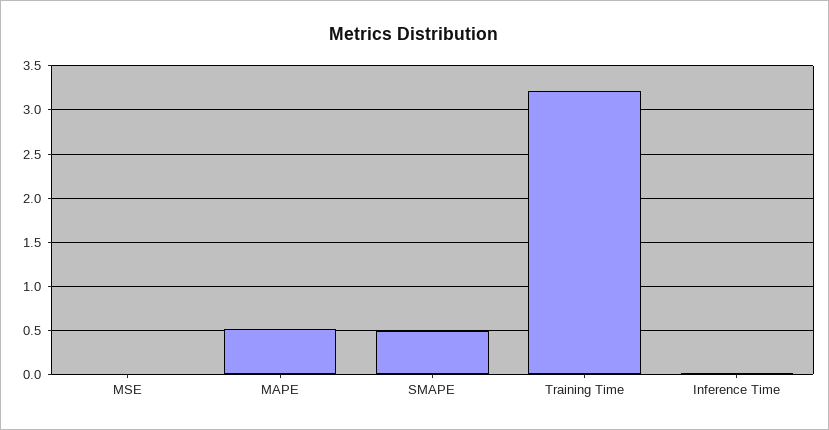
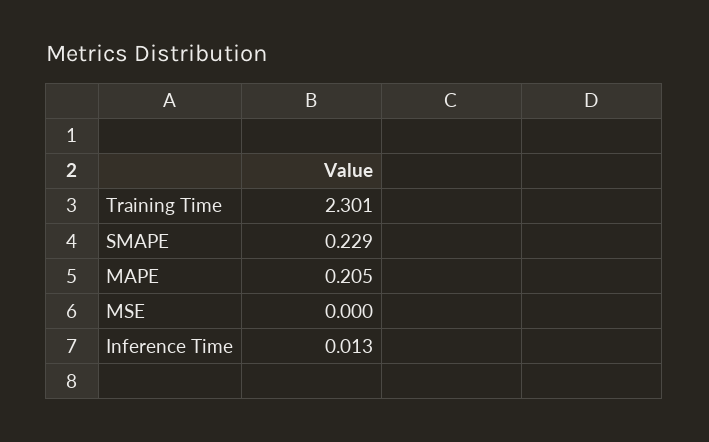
  {
    "MSE": 0,
-   "MAPE": 0.5,
+   "MAPE": 0.205,
-   "SMAPE": 0.5,
+   "SMAPE": 0.229,
-   "Training Time": 3.2,
+   "Training Time": 2.301,
    "Inference Time": 0.013
  }

